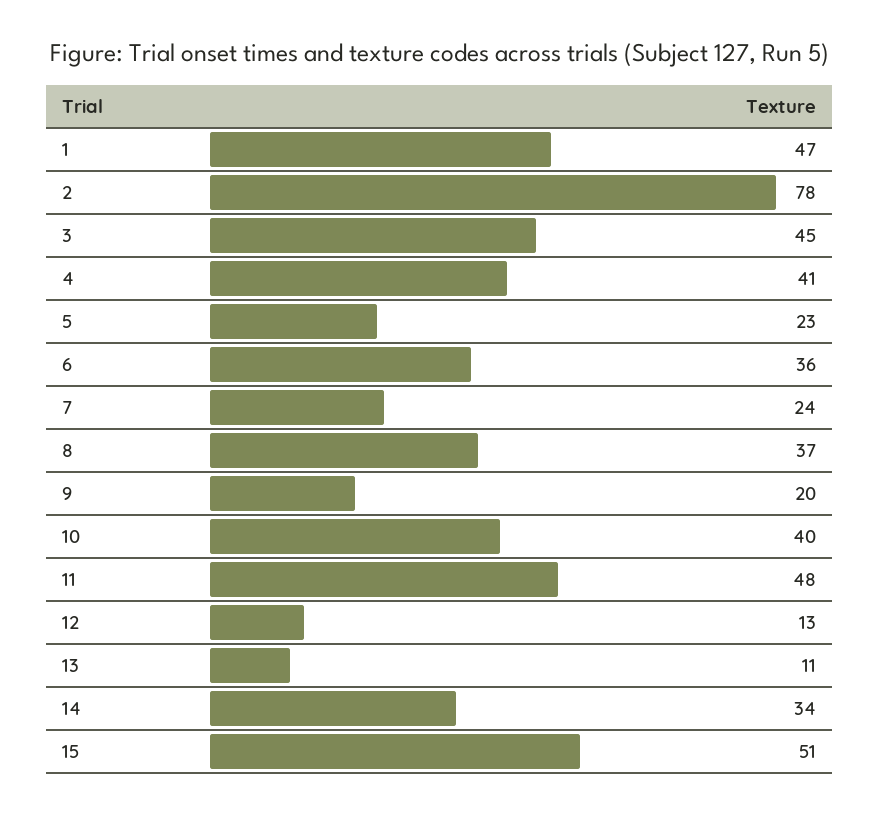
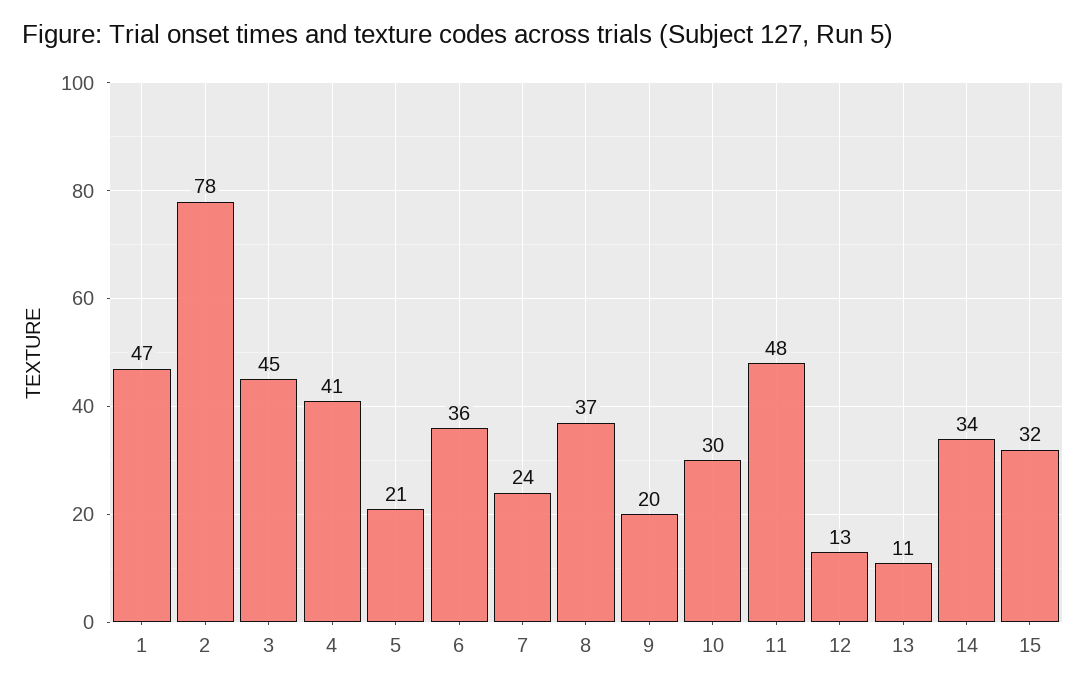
  {
    "1": 47,
    "2": 78,
    "3": 45,
    "4": 41,
-   "5": 23,
+   "5": 21,
    "6": 36,
    "7": 24,
    "8": 37,
    "9": 20,
-   "10": 40,
+   "10": 30,
    "11": 48,
    "12": 13,
    "13": 11,
    "14": 34,
-   "15": 51
+   "15": 32
  }

